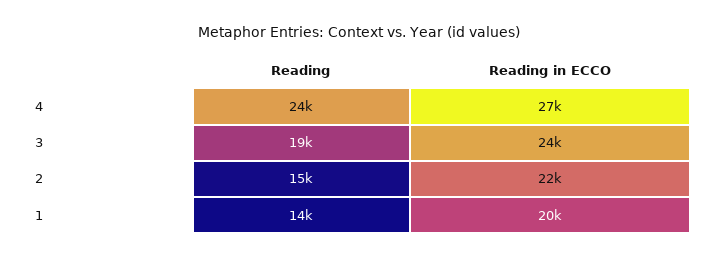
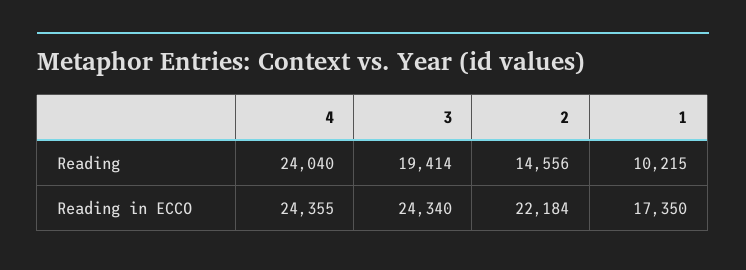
  {
    "Reading": {
      "4": 24040,
      "3": 19414,
      "2": 14556,
-     "1": 14000
+     "1": 10215
    },
    "Reading in ECCO": {
-     "4": 27000,
+     "4": 24355,
      "3": 24340,
      "2": 22184,
-     "1": 20000
+     "1": 17350
    }
  }

